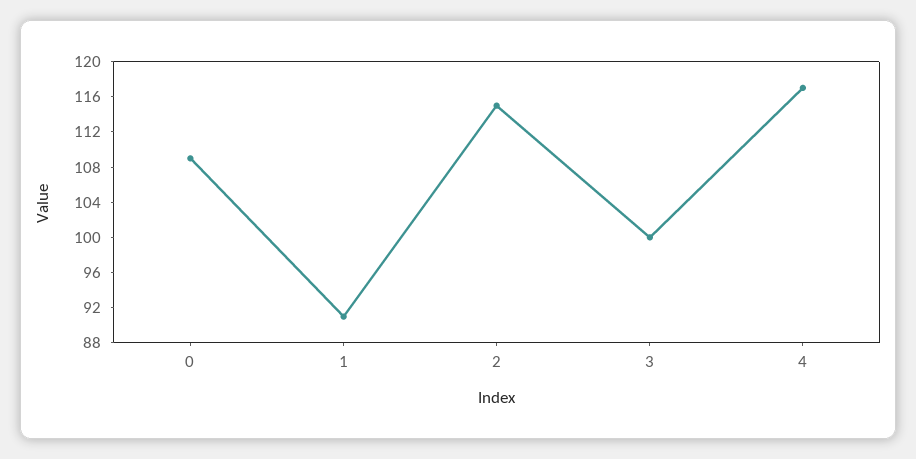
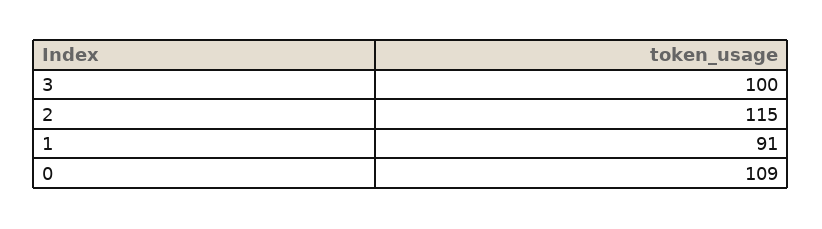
  {
    "0": 109,
    "1": 91,
    "2": 115,
-   "3": 100,
+   "3": 100
-   "4": 117
  }

